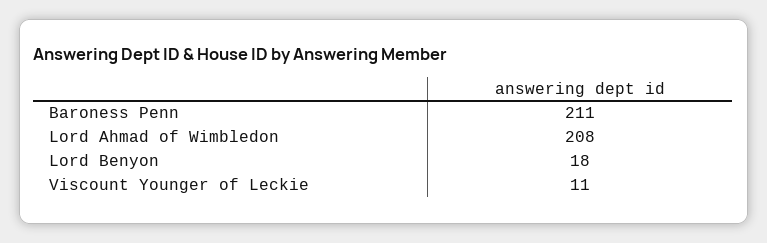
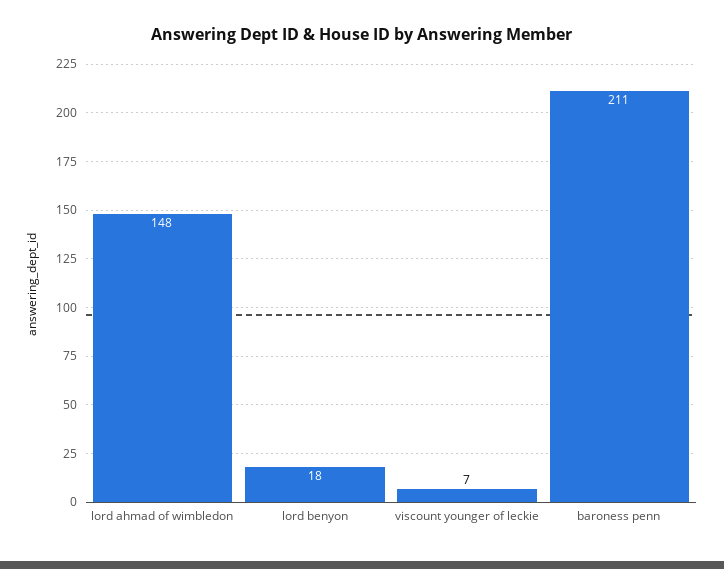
  {
    "Baroness Penn": 211,
-   "Lord Ahmad of Wimbledon": 208,
+   "Lord Ahmad of Wimbledon": 148,
    "Lord Benyon": 18,
-   "Viscount Younger of Leckie": 11
+   "Viscount Younger of Leckie": 7
  }

